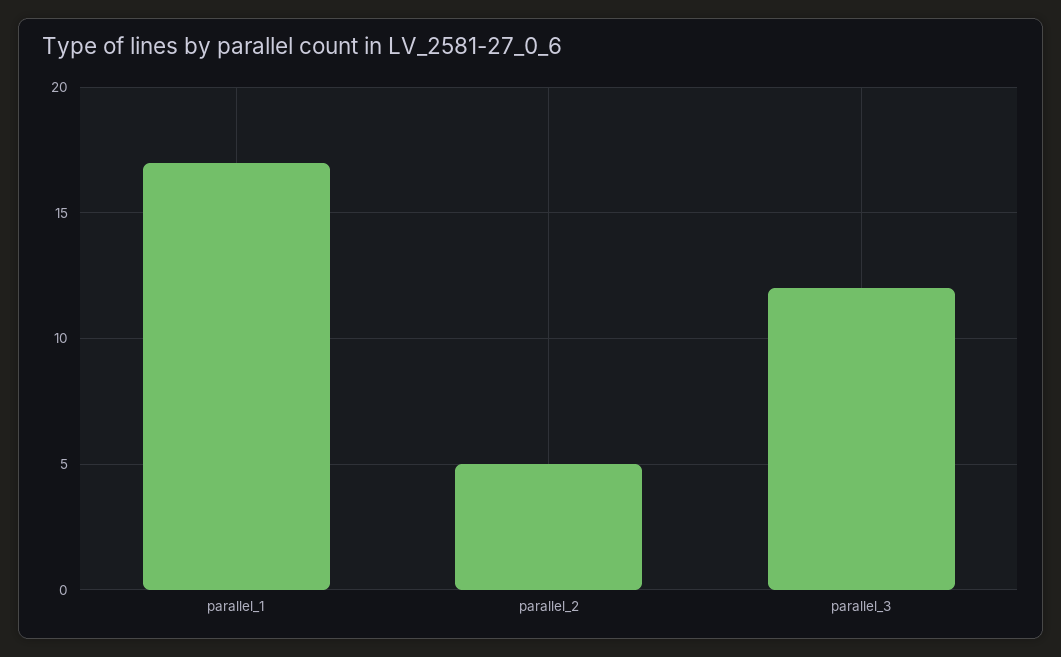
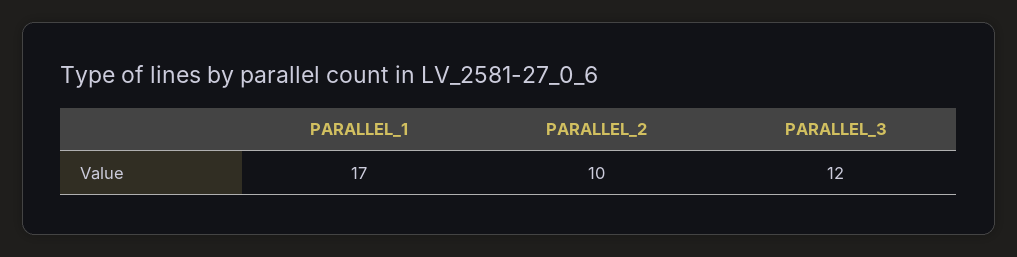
  {
    "parallel_1": 17,
-   "parallel_2": 5,
+   "parallel_2": 10,
    "parallel_3": 12
  }

